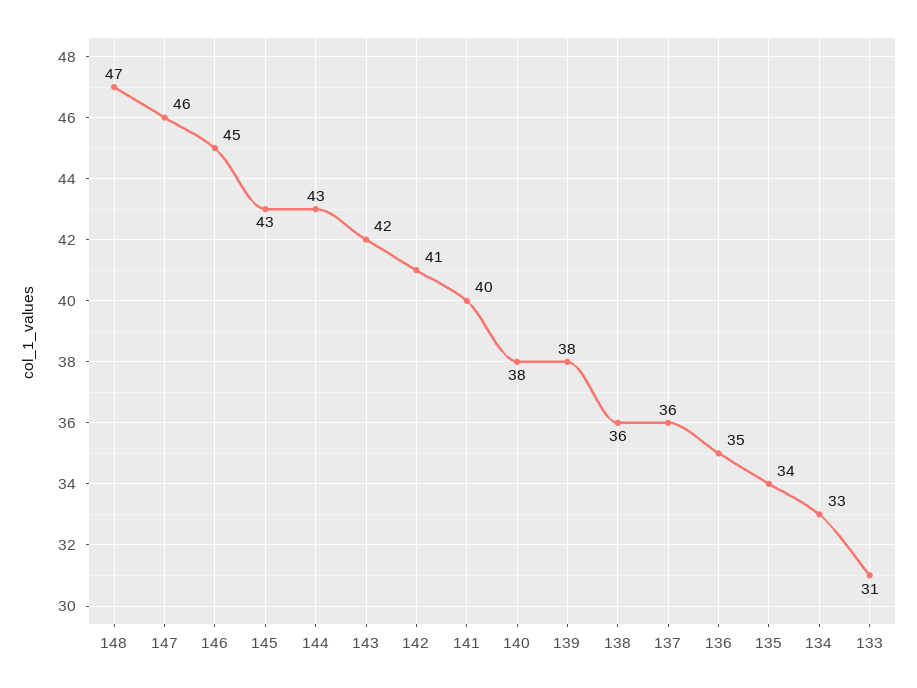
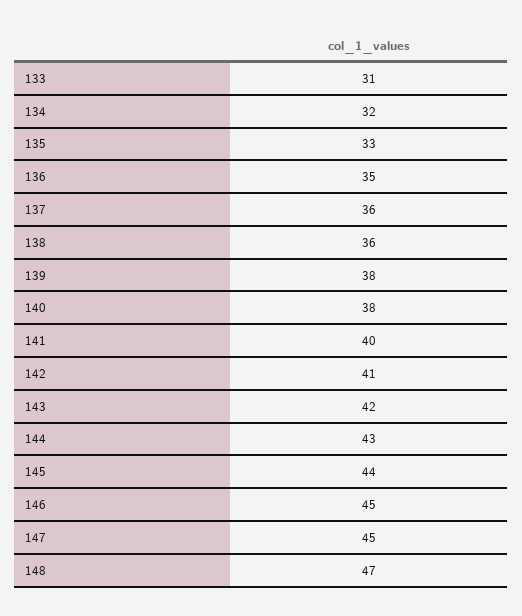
  {
    "148": 47,
-   "147": 46,
+   "147": 45,
    "146": 45,
-   "145": 43,
+   "145": 44,
    "144": 43,
    "143": 42,
    "142": 41,
    "141": 40,
    "140": 38,
    "139": 38,
    "138": 36,
    "137": 36,
    "136": 35,
-   "135": 34,
+   "135": 33,
-   "134": 33,
+   "134": 32,
    "133": 31
  }

